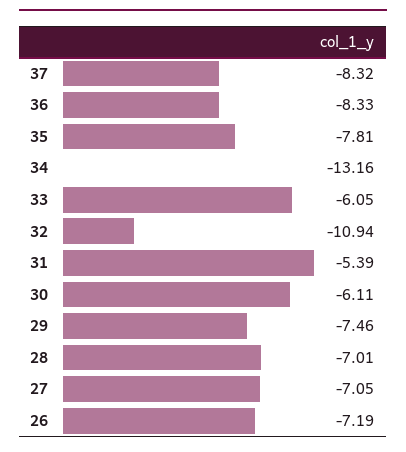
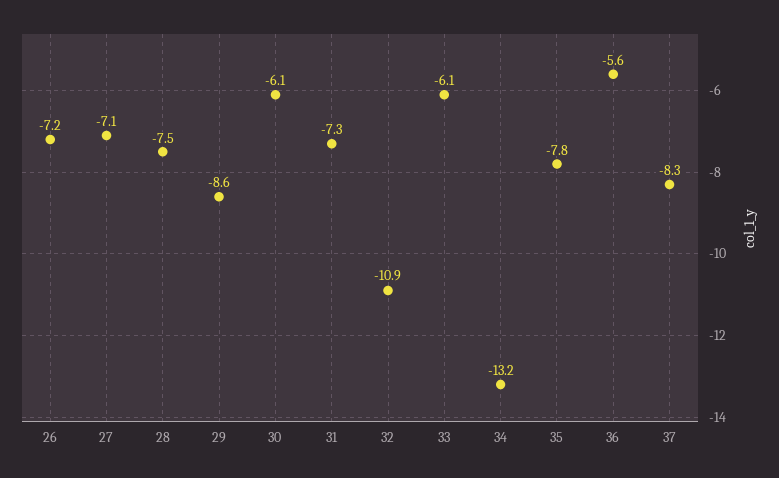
  {
    "37": -8.32,
-   "36": -8.33,
+   "36": -5.6,
    "35": -7.81,
    "34": -13.16,
    "33": -6.05,
    "32": -10.94,
-   "31": -5.39,
+   "31": -7.3,
    "30": -6.11,
-   "29": -7.46,
+   "29": -8.6,
-   "28": -7.01,
+   "28": -7.5,
    "27": -7.05,
    "26": -7.19
  }

